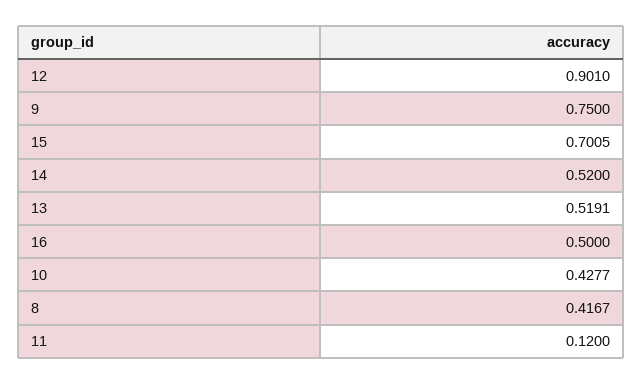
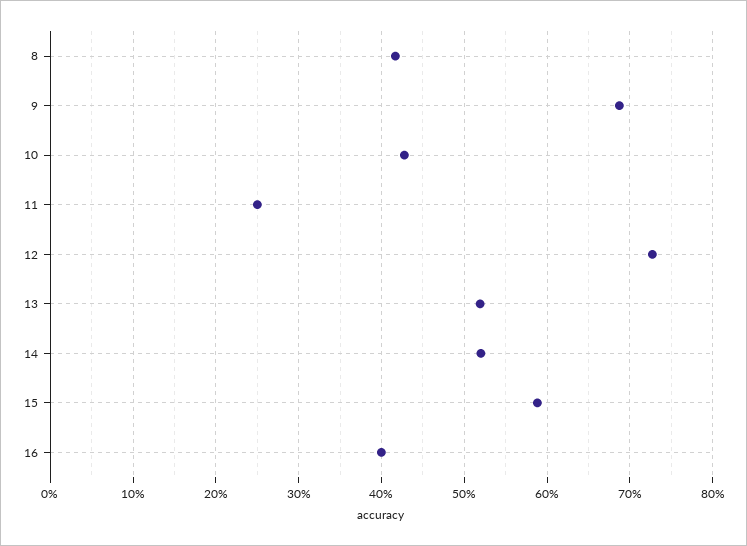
  {
-   "12": 0.901,
+   "12": 0.73,
-   "9": 0.75,
+   "9": 0.69,
-   "15": 0.7005,
+   "15": 0.59,
    "14": 0.52,
    "13": 0.5191,
-   "16": 0.5,
+   "16": 0.4,
    "10": 0.4277,
    "8": 0.4167,
-   "11": 0.12
+   "11": 0.25
  }

